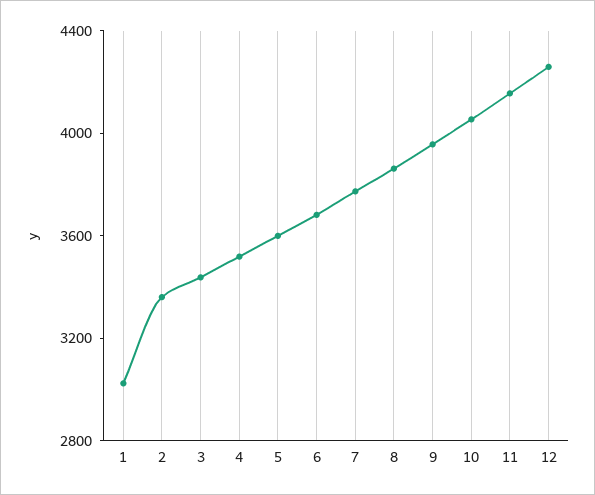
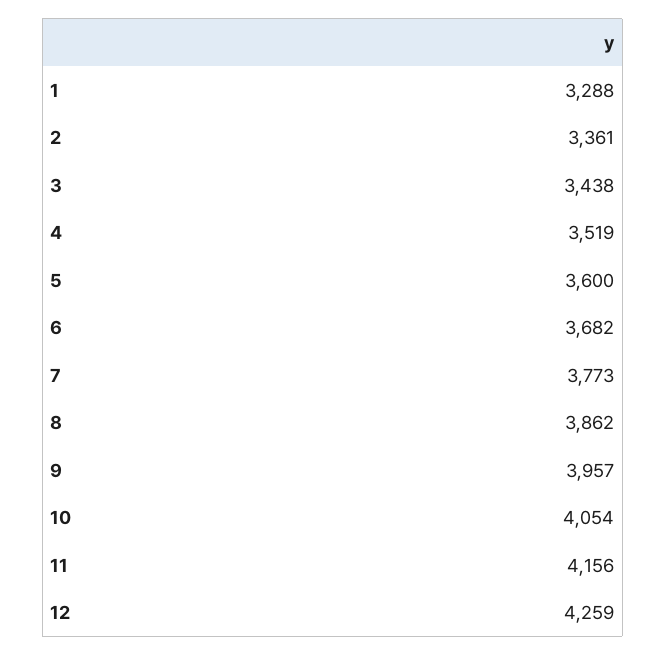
  {
-   "1": 3000,
+   "1": 3288,
    "2": 3361,
    "3": 3438,
    "4": 3519,
    "5": 3600,
    "6": 3682,
    "7": 3773,
    "8": 3862,
    "9": 3957,
    "10": 4054,
    "11": 4156,
    "12": 4259
  }

